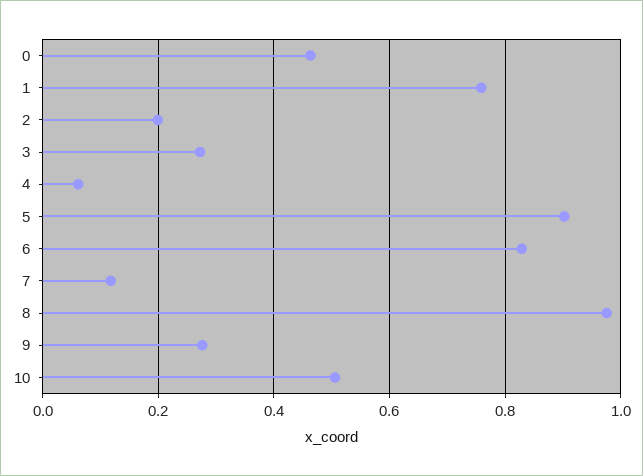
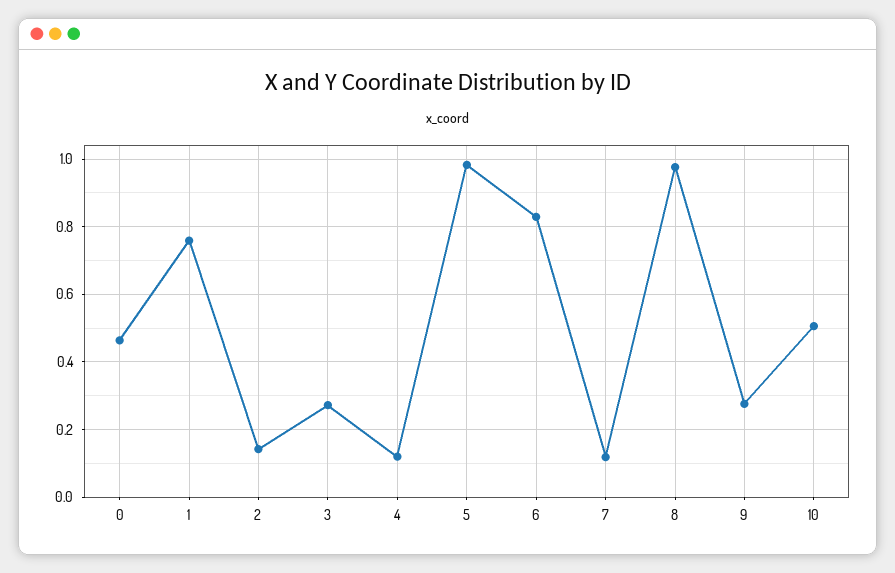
  {
    "0": 0.46,
    "1": 0.76,
-   "2": 0.2,
+   "2": 0.14,
    "3": 0.28,
-   "4": 0.06,
+   "4": 0.12,
-   "5": 0.9,
+   "5": 0.98,
    "6": 0.82,
    "7": 0.12,
    "8": 0.98,
    "9": 0.28,
    "10": 0.5
  }

